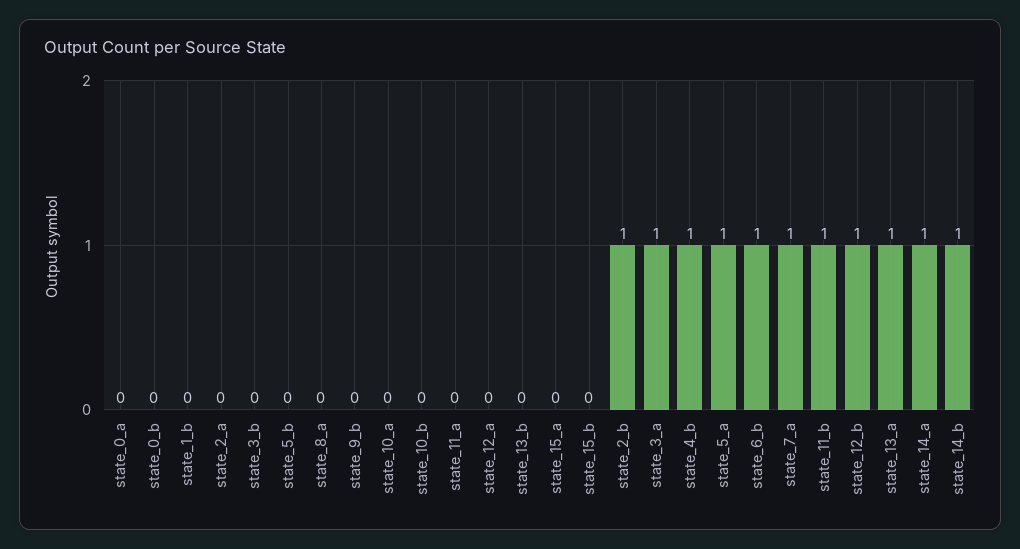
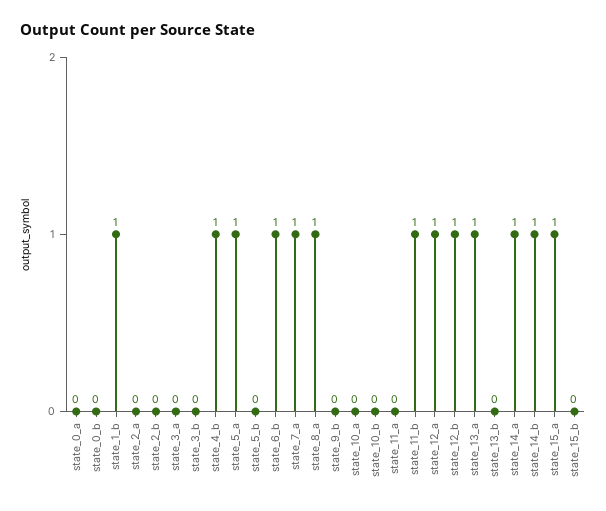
  {
    "state_0_a": 0,
    "state_0_b": 0,
-   "state_1_b": 0,
+   "state_1_b": 1,
    "state_2_a": 0,
    "state_3_b": 0,
    "state_5_b": 0,
-   "state_8_a": 0,
+   "state_8_a": 1,
    "state_9_b": 0,
    "state_10_a": 0,
    "state_10_b": 0,
    "state_11_a": 0,
-   "state_12_a": 0,
+   "state_12_a": 1,
    "state_13_b": 0,
-   "state_15_a": 0,
+   "state_15_a": 1,
    "state_15_b": 0,
-   "state_2_b": 1,
+   "state_2_b": 0,
-   "state_3_a": 1,
+   "state_3_a": 0,
    "state_4_b": 1,
    "state_5_a": 1,
    "state_6_b": 1,
    "state_7_a": 1,
    "state_11_b": 1,
    "state_12_b": 1,
    "state_13_a": 1,
    "state_14_a": 1,
    "state_14_b": 1
  }

